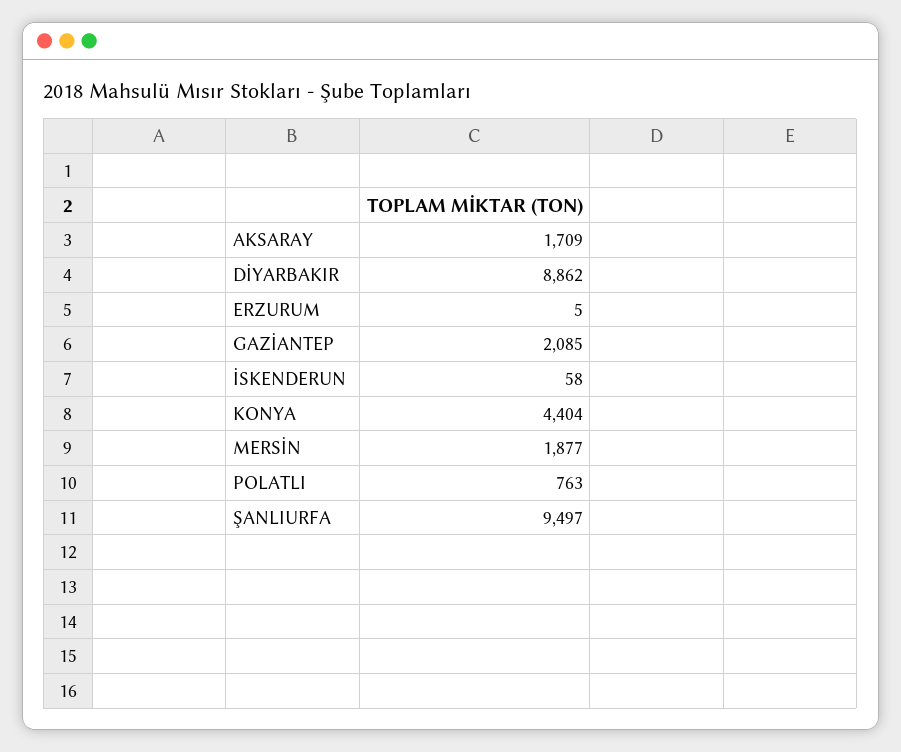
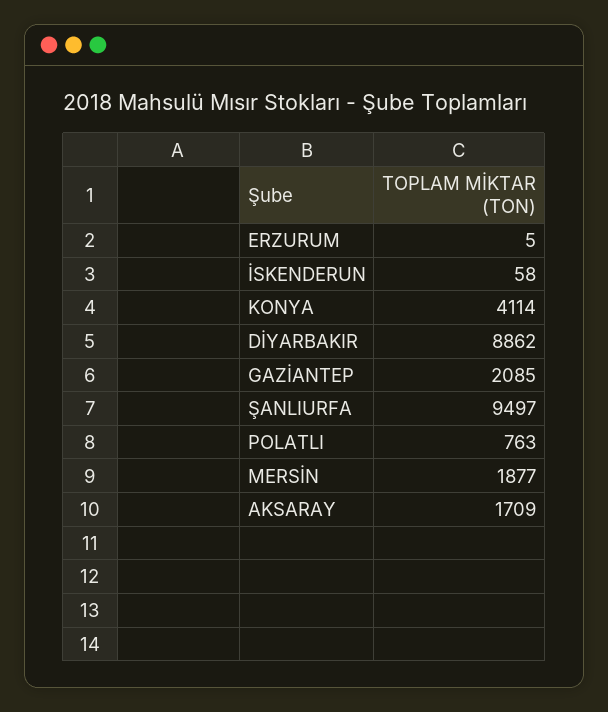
  {
    "AKSARAY": 1709,
    "DİYARBAKIR": 8862,
    "ERZURUM": 5,
    "GAZİANTEP": 2085,
    "İSKENDERUN": 58,
-   "KONYA": 4404,
+   "KONYA": 4114,
    "MERSİN": 1877,
    "POLATLI": 763,
    "ŞANLIURFA": 9497
  }

